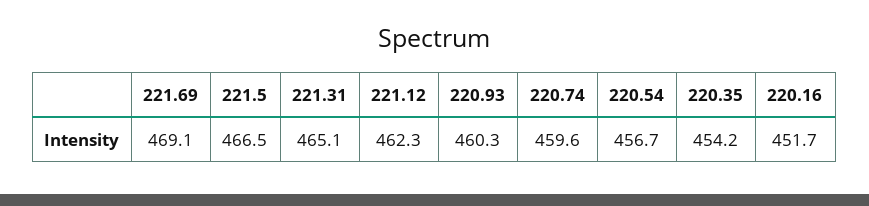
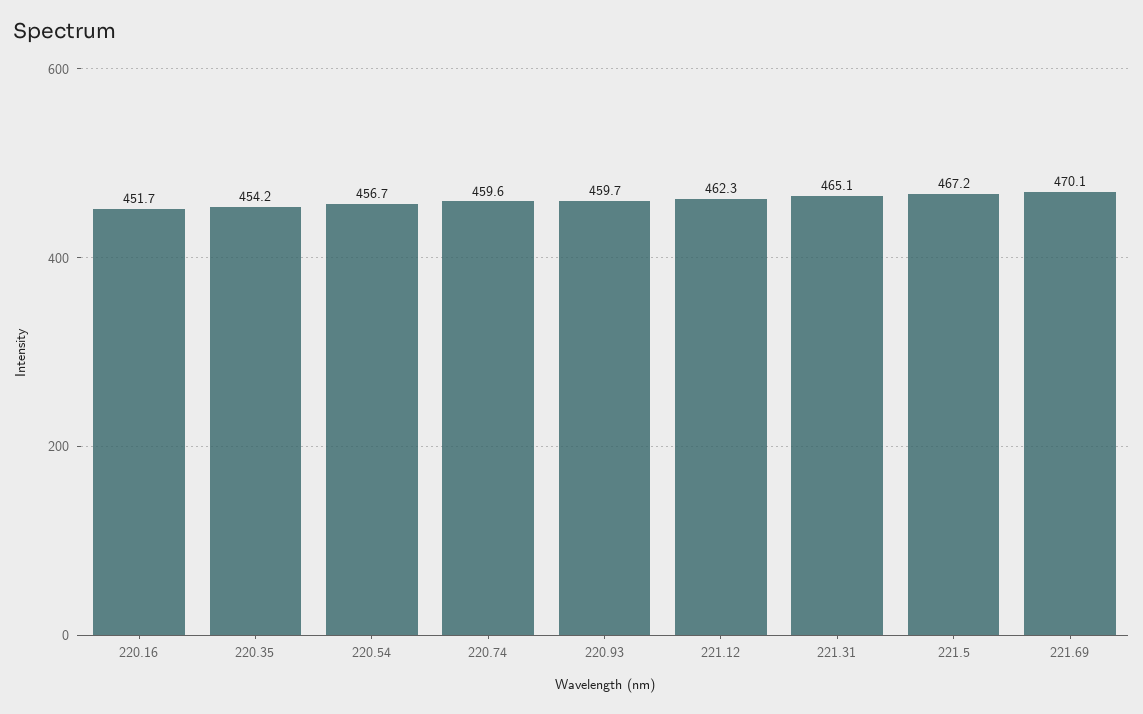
  {
-   "221.69": 469.1,
+   "221.69": 470.1,
-   "221.5": 466.5,
+   "221.5": 467.2,
    "221.31": 465.1,
    "221.12": 462.3,
-   "220.93": 460.3,
+   "220.93": 459.7,
    "220.74": 459.6,
    "220.54": 456.7,
    "220.35": 454.2,
    "220.16": 451.7
  }

